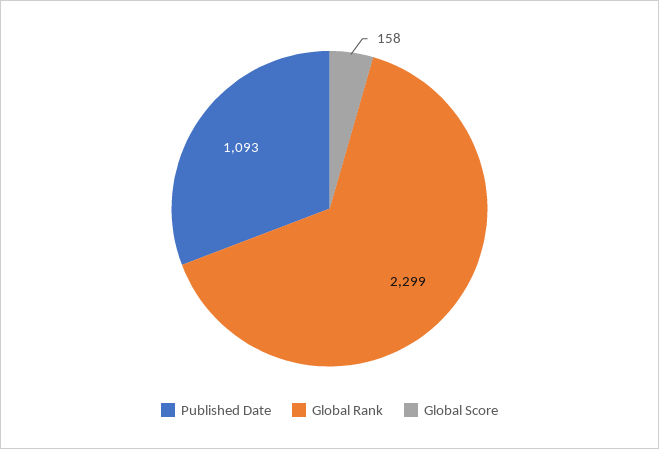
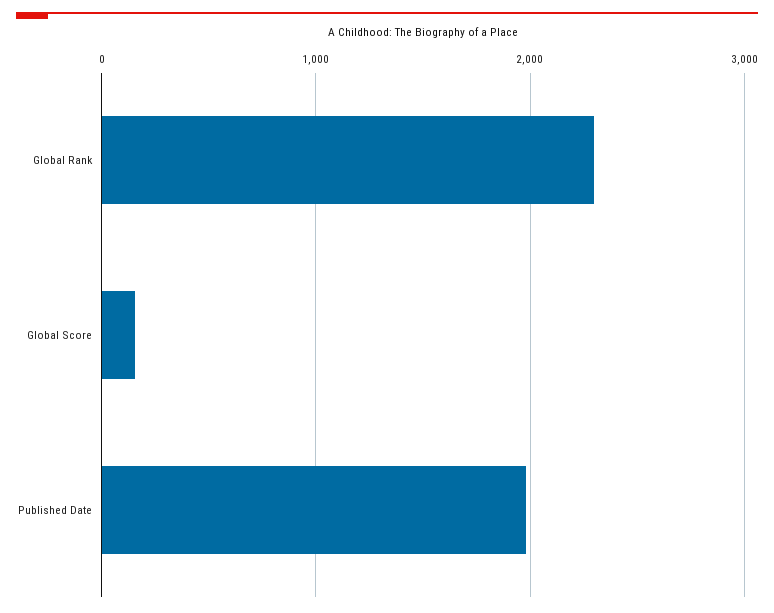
  {
-   "Published Date": 1093,
+   "Published Date": 2000,
    "Global Rank": 2299,
    "Global Score": 158
  }

